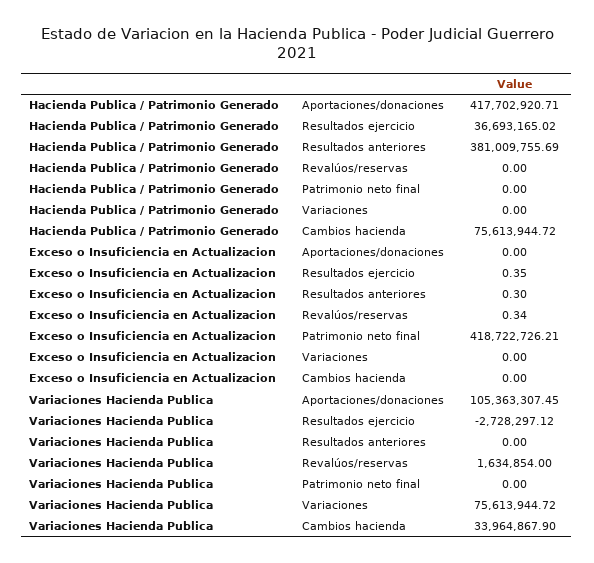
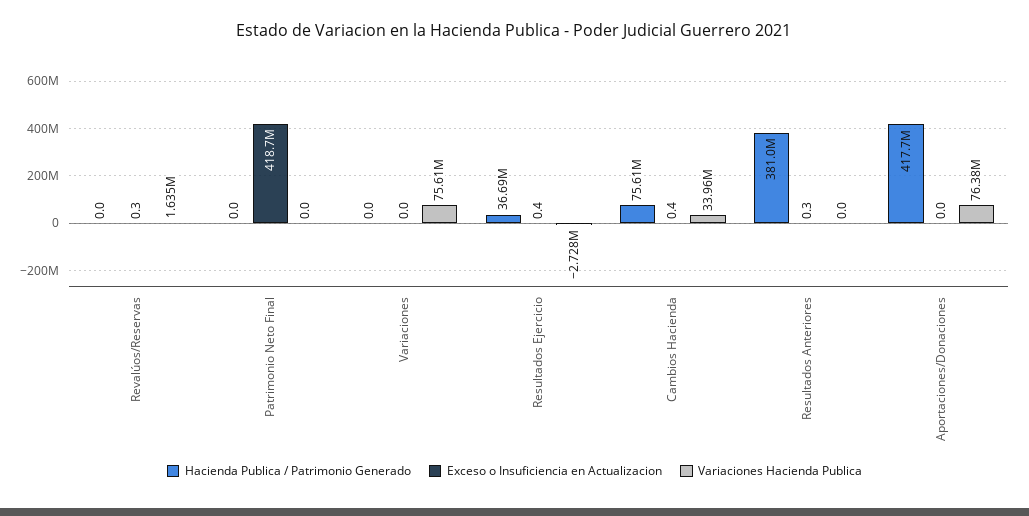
  {
    "Hacienda Publica / Patrimonio Generado": {
      "Aportaciones/donaciones": 417702920.71,
      "Resultados ejercicio": 36693165.02,
      "Resultados anteriores": 381009755.69,
      "Revalúos/reservas": 0,
      "Patrimonio neto final": 0,
      "Variaciones": 0,
      "Cambios hacienda": 75613944.72
    },
    "Exceso o Insuficiencia en Actualizacion": {
      "Aportaciones/donaciones": 0,
      "Resultados ejercicio": 0.35,
      "Resultados anteriores": 0.3,
      "Revalúos/reservas": 0.34,
      "Patrimonio neto final": 418722726.21,
      "Variaciones": 0,
-     "Cambios hacienda": 0
+     "Cambios hacienda": 0.4
    },
    "Variaciones Hacienda Publica": {
-     "Aportaciones/donaciones": 105363307.45,
+     "Aportaciones/donaciones": 76380000,
      "Resultados ejercicio": -2728297.12,
      "Resultados anteriores": 0,
      "Revalúos/reservas": 1634854,
      "Patrimonio neto final": 0,
      "Variaciones": 75613944.72,
      "Cambios hacienda": 33964867.9
    }
  }

